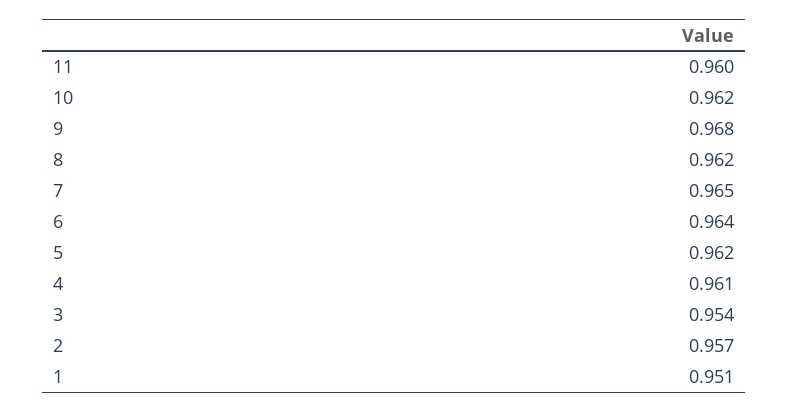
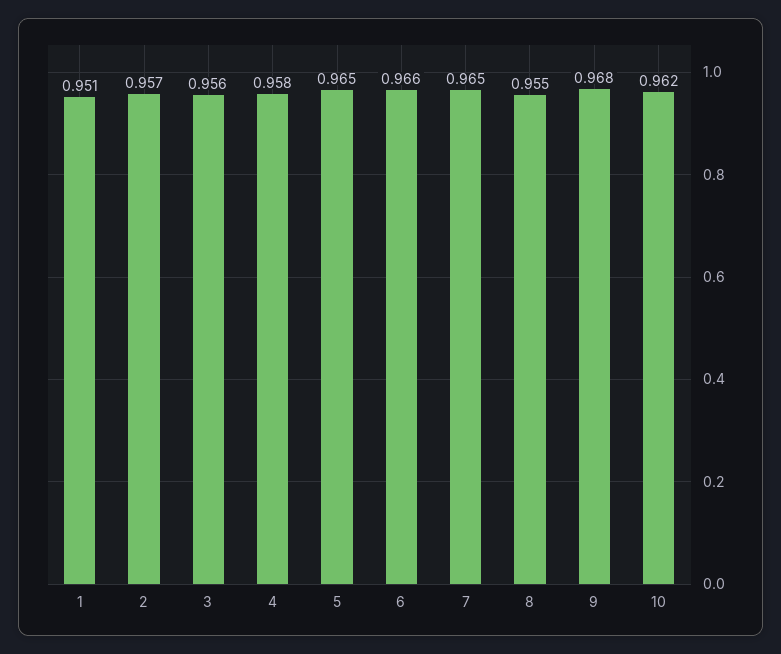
  {
-   "11": 0.96,
    "10": 0.962,
    "9": 0.968,
-   "8": 0.962,
+   "8": 0.955,
    "7": 0.965,
-   "6": 0.964,
+   "6": 0.966,
-   "5": 0.962,
+   "5": 0.965,
-   "4": 0.961,
+   "4": 0.958,
-   "3": 0.954,
+   "3": 0.956,
    "2": 0.957,
    "1": 0.951
  }

